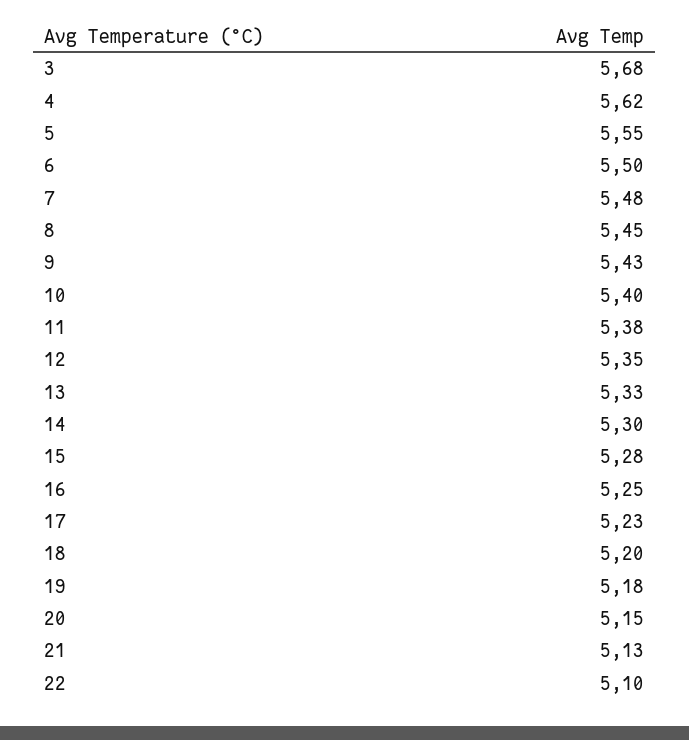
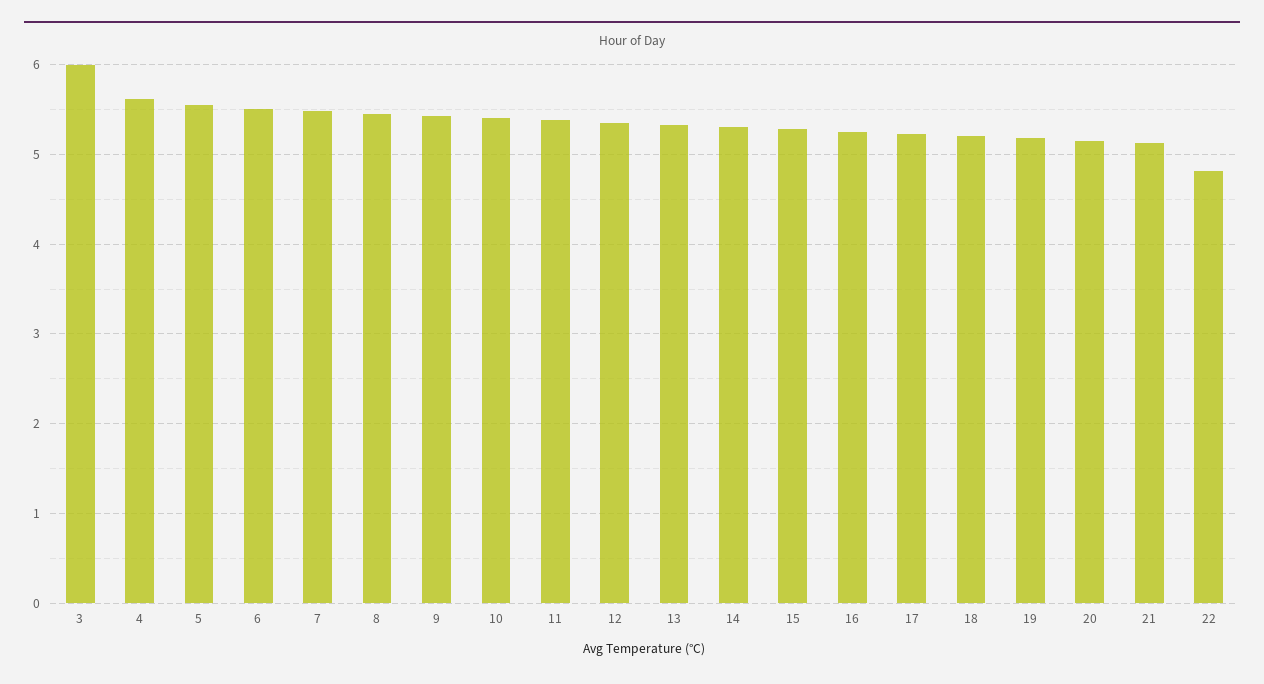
  {
-   "3": 5.68,
+   "3": 6,
    "4": 5.62,
    "5": 5.55,
    "6": 5.5,
    "7": 5.48,
    "8": 5.45,
    "9": 5.43,
    "10": 5.4,
    "11": 5.38,
    "12": 5.35,
    "13": 5.33,
    "14": 5.3,
    "15": 5.28,
    "16": 5.25,
    "17": 5.23,
    "18": 5.2,
    "19": 5.18,
    "20": 5.15,
    "21": 5.13,
-   "22": 5.1
+   "22": 4.8
  }

